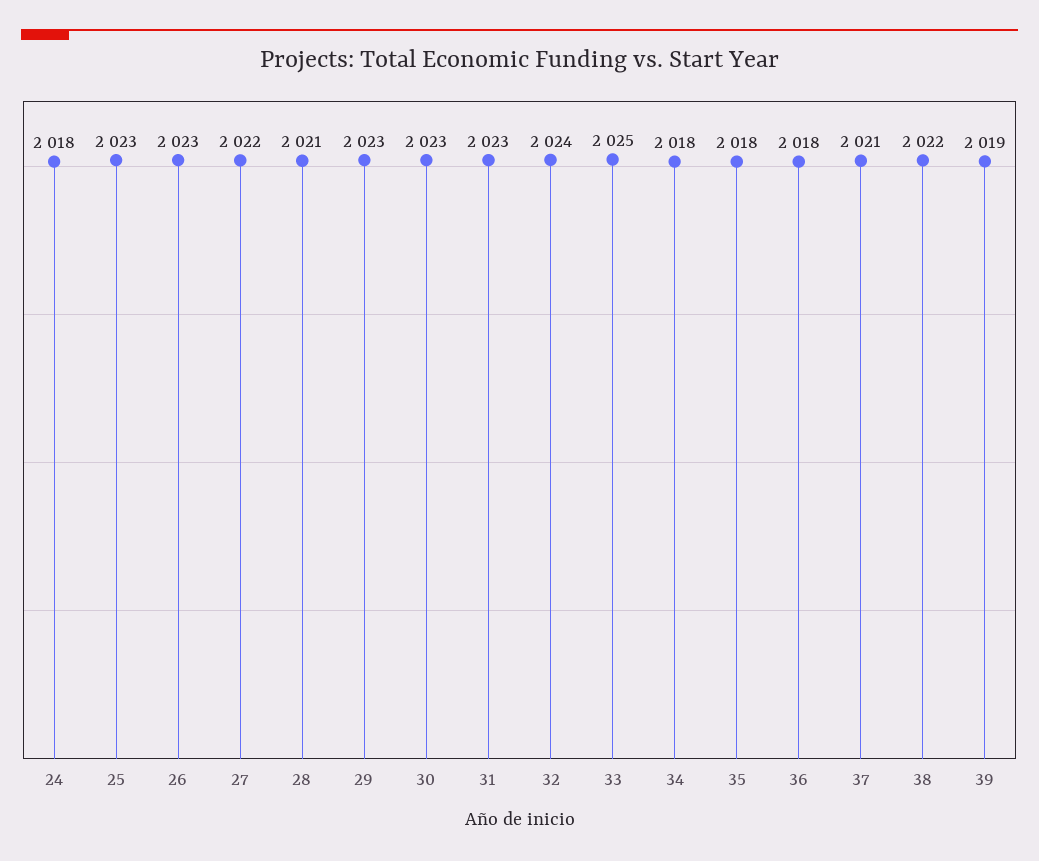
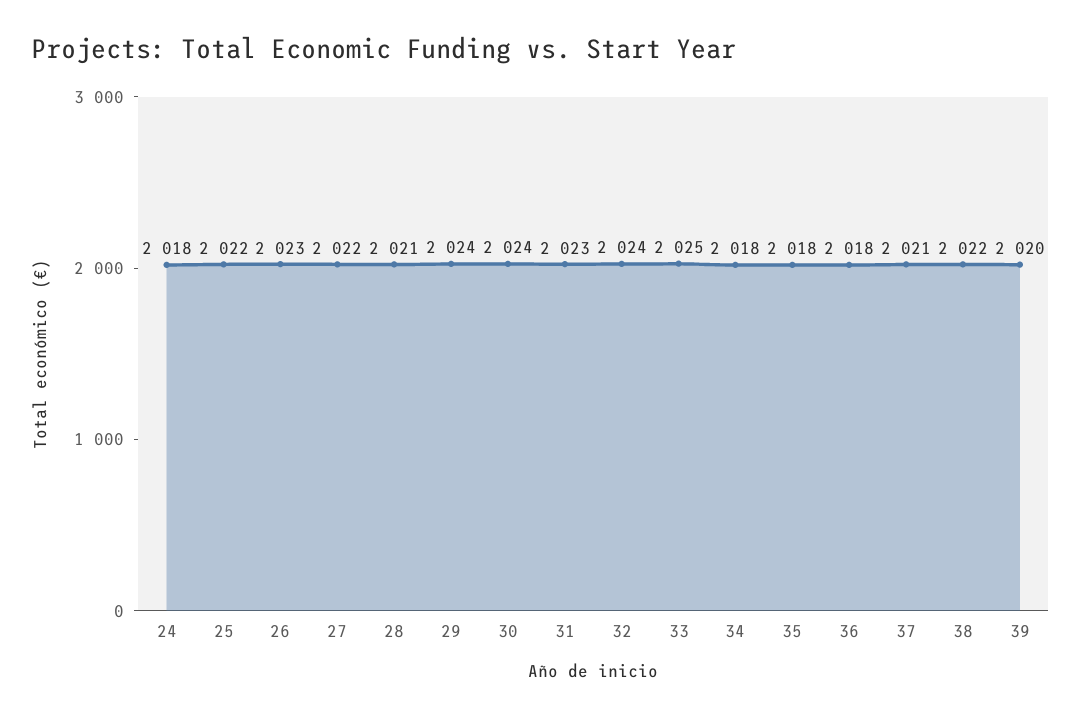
  {
    "24": 2018,
-   "25": 2023,
+   "25": 2022,
    "26": 2023,
    "27": 2022,
    "28": 2021,
-   "29": 2023,
+   "29": 2024,
-   "30": 2023,
+   "30": 2024,
    "31": 2023,
    "32": 2024,
    "33": 2025,
    "34": 2018,
    "35": 2018,
    "36": 2018,
    "37": 2021,
    "38": 2022,
-   "39": 2019
+   "39": 2020
  }

